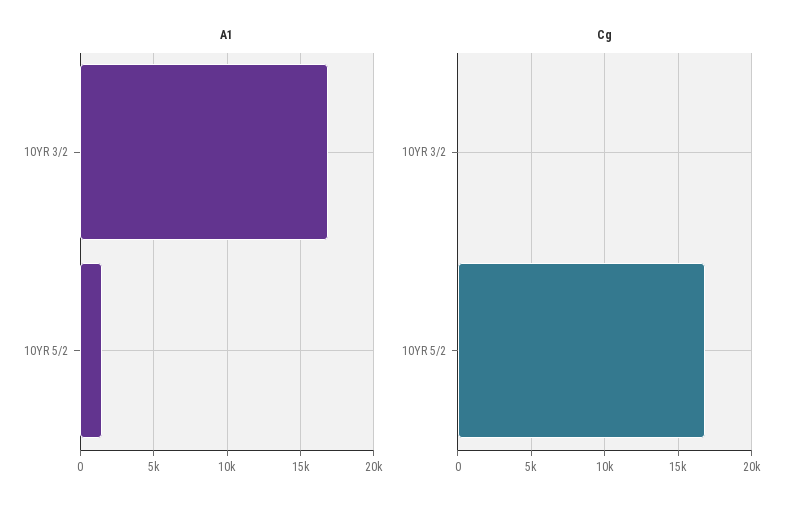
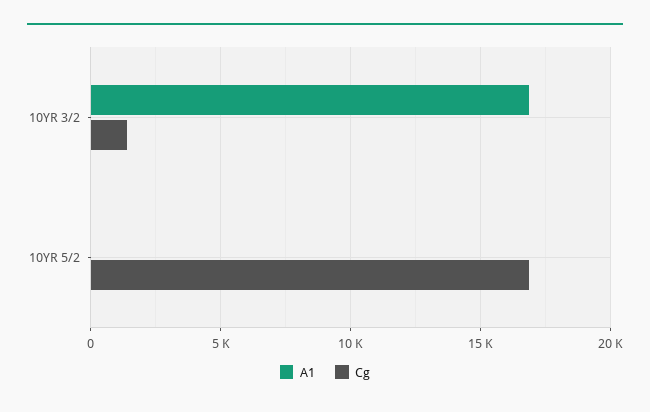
  {
    "A1": {
      "10YR 3/2": 17000,
-     "10YR 5/2": 1500
+     "10YR 5/2": 0
    },
    "Cg": {
-     "10YR 3/2": 0,
+     "10YR 3/2": 1500,
      "10YR 5/2": 17000
    }
  }

